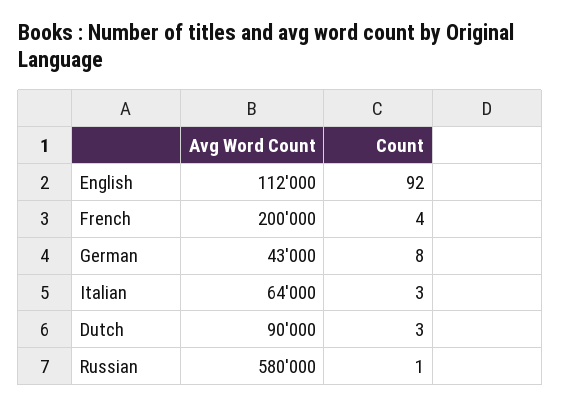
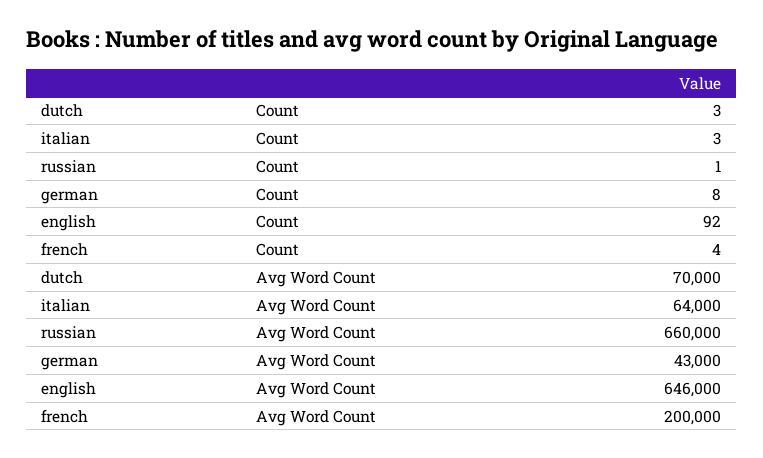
  {
    "Avg Word Count": {
-     "English": 112000,
+     "English": 646000,
      "French": 200000,
      "German": 43000,
      "Italian": 64000,
-     "Dutch": 90000,
+     "Dutch": 70000,
-     "Russian": 580000
+     "Russian": 660000
    },
    "Count": {
      "English": 92,
      "French": 4,
      "German": 8,
      "Italian": 3,
      "Dutch": 3,
      "Russian": 1
    }
  }

